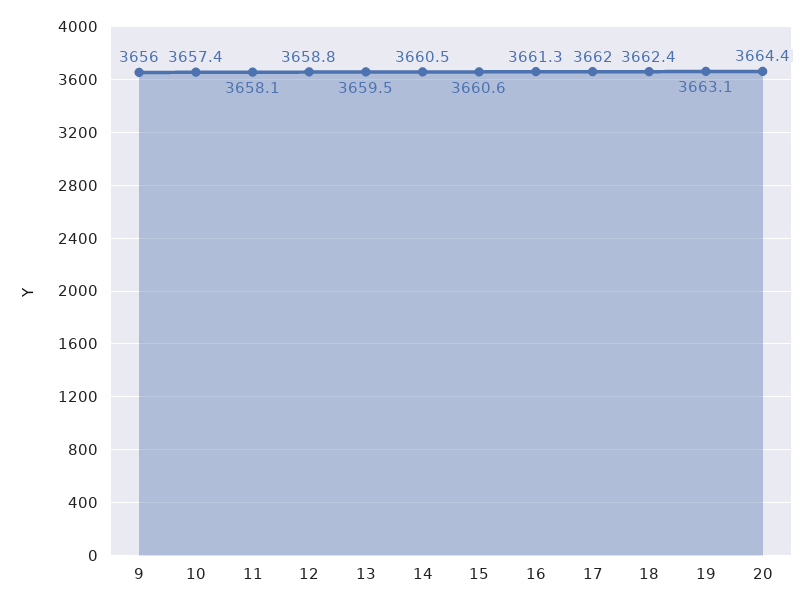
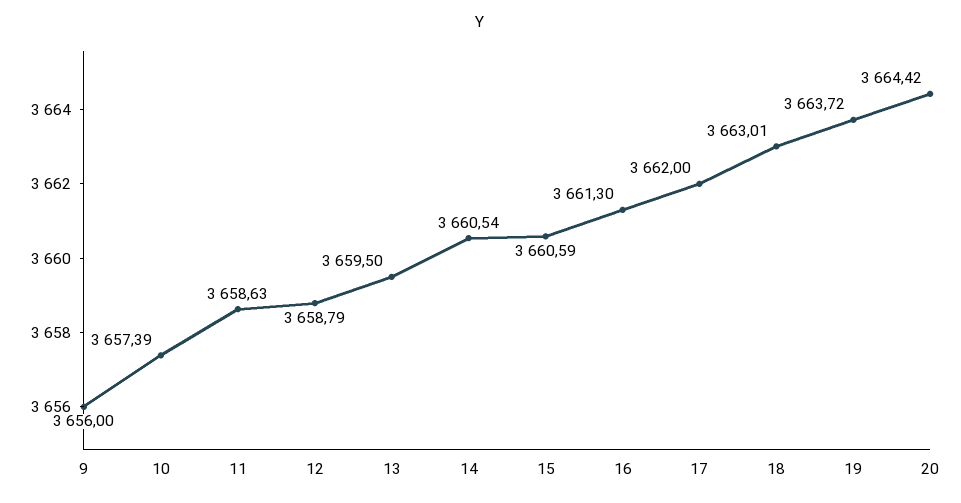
  {
    "9": 3656,
    "10": 3657.39,
-   "11": 3658.1,
+   "11": 3658.63,
    "12": 3658.79,
    "13": 3659.5,
    "14": 3660.54,
    "15": 3660.59,
    "16": 3661.3,
    "17": 3662,
-   "18": 3662.4,
+   "18": 3663.01,
-   "19": 3663.1,
+   "19": 3663.72,
    "20": 3664.42
  }

